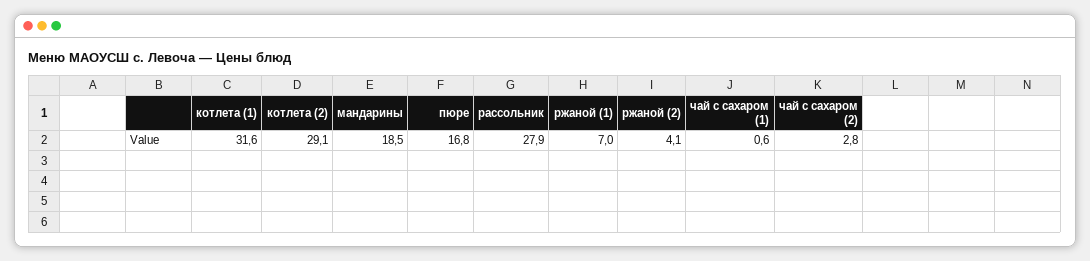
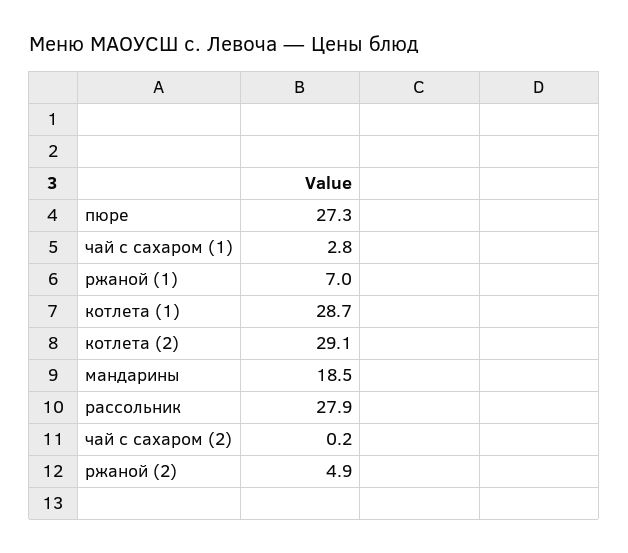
  {
-   "котлета (1)": 31.6,
+   "котлета (1)": 28.7,
    "котлета (2)": 29.1,
    "мандарины": 18.5,
-   "пюре": 16.8,
+   "пюре": 27.3,
    "рассольник": 27.9,
    "ржаной (1)": 7,
-   "ржаной (2)": 4.1,
+   "ржаной (2)": 4.9,
-   "чай с сахаром (1)": 0.6,
+   "чай с сахаром (1)": 2.8,
-   "чай с сахаром (2)": 2.8
+   "чай с сахаром (2)": 0.2
  }

